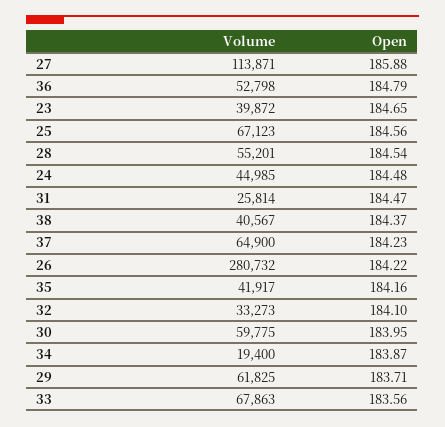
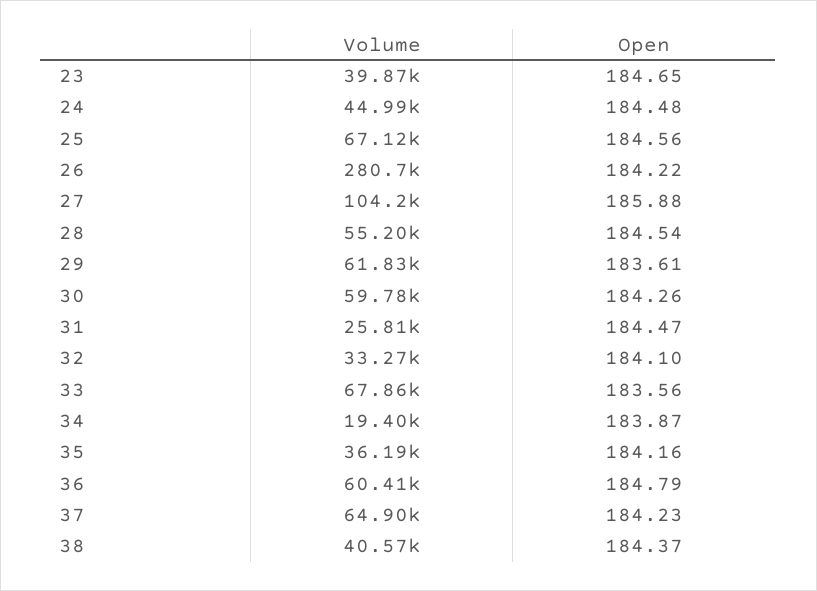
  {
    "Volume": {
-     "27": 113871,
+     "27": 104200,
-     "36": 52798,
+     "36": 60410,
      "23": 39872,
      "25": 67123,
      "28": 55201,
      "24": 44985,
      "31": 25814,
      "38": 40567,
      "37": 64900,
      "26": 280732,
-     "35": 41917,
+     "35": 36190,
      "32": 33273,
      "30": 59775,
      "34": 19400,
      "29": 61825,
      "33": 67863
    },
    "Open": {
      "27": 185.88,
      "36": 184.79,
      "23": 184.65,
      "25": 184.56,
      "28": 184.54,
      "24": 184.48,
      "31": 184.47,
      "38": 184.37,
      "37": 184.23,
      "26": 184.22,
      "35": 184.16,
      "32": 184.1,
-     "30": 183.95,
+     "30": 184.26,
      "34": 183.87,
-     "29": 183.71,
+     "29": 183.61,
      "33": 183.56
    }
  }

